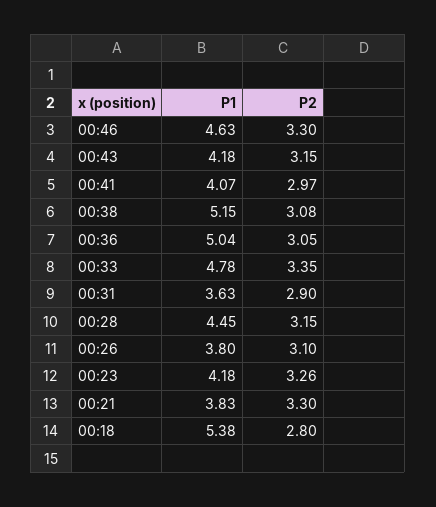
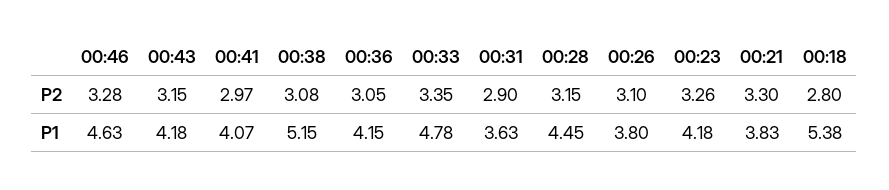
  {
    "P1": {
      "00:46": 4.63,
      "00:43": 4.18,
      "00:41": 4.07,
      "00:38": 5.15,
-     "00:36": 5.04,
+     "00:36": 4.15,
      "00:33": 4.78,
      "00:31": 3.63,
      "00:28": 4.45,
      "00:26": 3.8,
      "00:23": 4.18,
      "00:21": 3.83,
      "00:18": 5.38
    },
    "P2": {
-     "00:46": 3.3,
+     "00:46": 3.28,
      "00:43": 3.15,
      "00:41": 2.97,
      "00:38": 3.08,
      "00:36": 3.05,
      "00:33": 3.35,
      "00:31": 2.9,
      "00:28": 3.15,
      "00:26": 3.1,
      "00:23": 3.26,
      "00:21": 3.3,
      "00:18": 2.8
    }
  }

